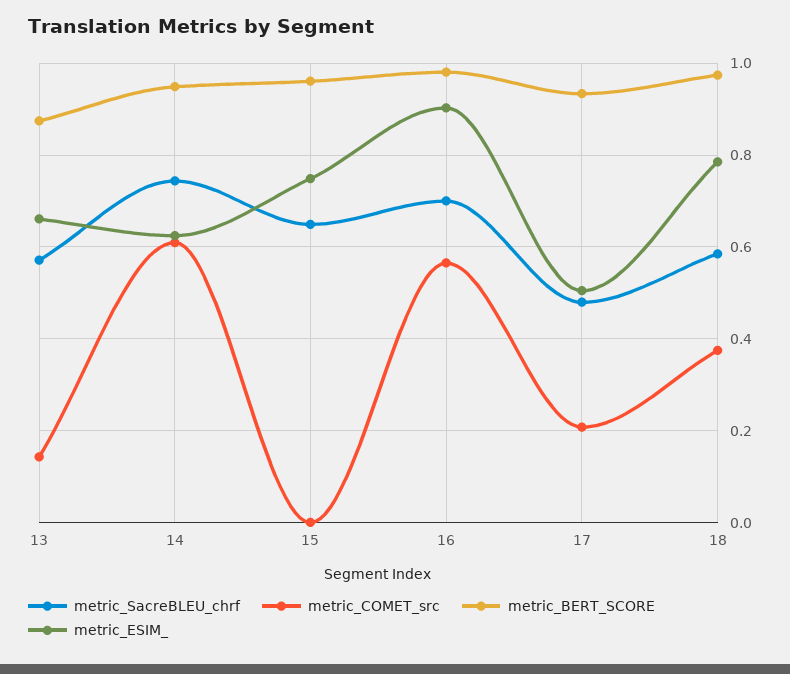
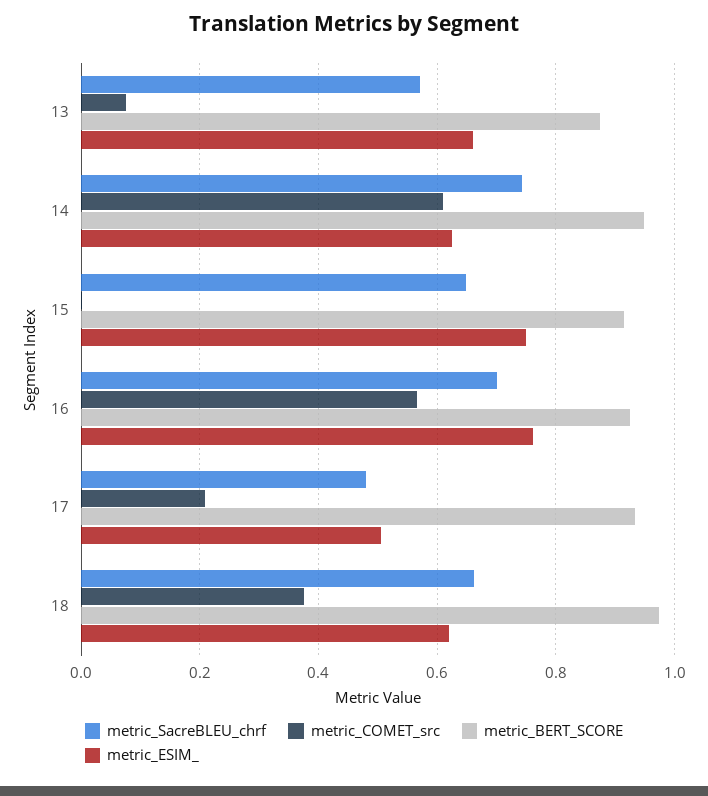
  {
    "metric_SacreBLEU_chrf": {
      "13": 0.58,
      "14": 0.74,
      "15": 0.64,
      "16": 0.7,
      "17": 0.48,
-     "18": 0.58
+     "18": 0.66
    },
    "metric_COMET_src": {
-     "13": 0.14,
+     "13": 0.08,
      "14": 0.6,
      "15": 0,
      "16": 0.56,
      "17": 0.2,
      "18": 0.38
    },
    "metric_BERT_SCORE": {
      "13": 0.88,
      "14": 0.94,
-     "15": 0.96,
+     "15": 0.92,
-     "16": 0.98,
+     "16": 0.92,
      "17": 0.94,
      "18": 0.98
    },
    "metric_ESIM_": {
      "13": 0.66,
      "14": 0.62,
      "15": 0.74,
-     "16": 0.9,
+     "16": 0.76,
      "17": 0.5,
-     "18": 0.78
+     "18": 0.62
    }
  }

